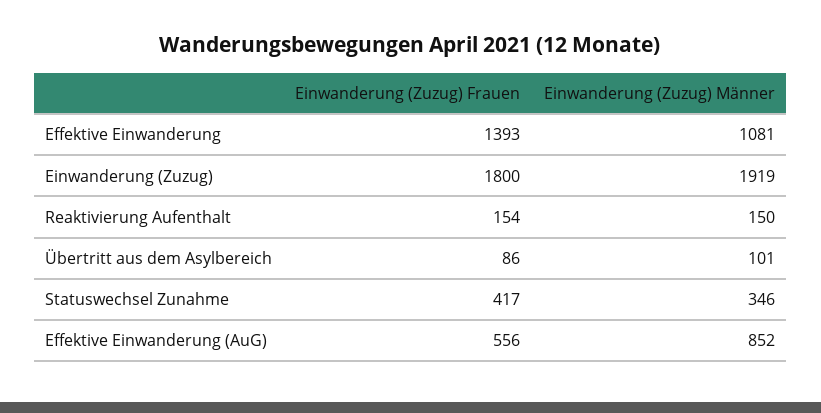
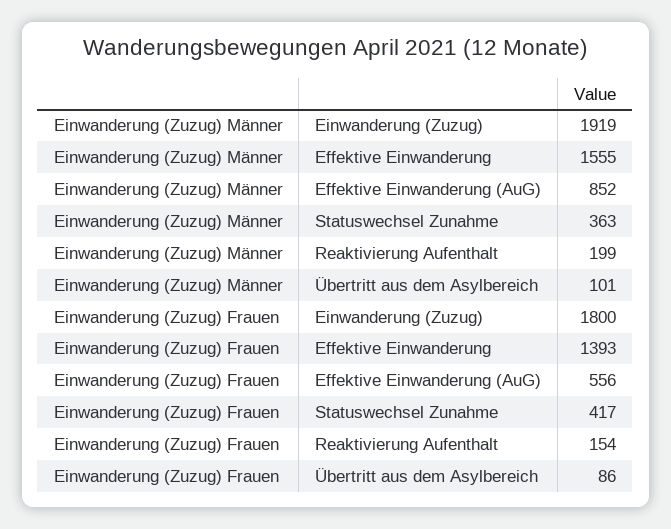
  {
    "Einwanderung (Zuzug) Frauen": {
      "Effektive Einwanderung": 1393,
      "Einwanderung (Zuzug)": 1800,
      "Reaktivierung Aufenthalt": 154,
      "Übertritt aus dem Asylbereich": 86,
      "Statuswechsel Zunahme": 417,
      "Effektive Einwanderung (AuG)": 556
    },
    "Einwanderung (Zuzug) Männer": {
-     "Effektive Einwanderung": 1081,
+     "Effektive Einwanderung": 1555,
      "Einwanderung (Zuzug)": 1919,
-     "Reaktivierung Aufenthalt": 150,
+     "Reaktivierung Aufenthalt": 199,
      "Übertritt aus dem Asylbereich": 101,
-     "Statuswechsel Zunahme": 346,
+     "Statuswechsel Zunahme": 363,
      "Effektive Einwanderung (AuG)": 852
    }
  }

